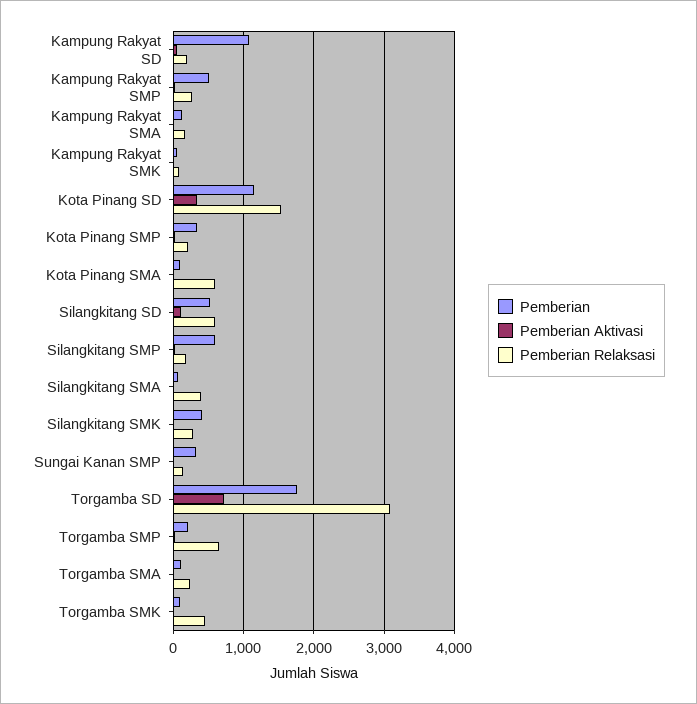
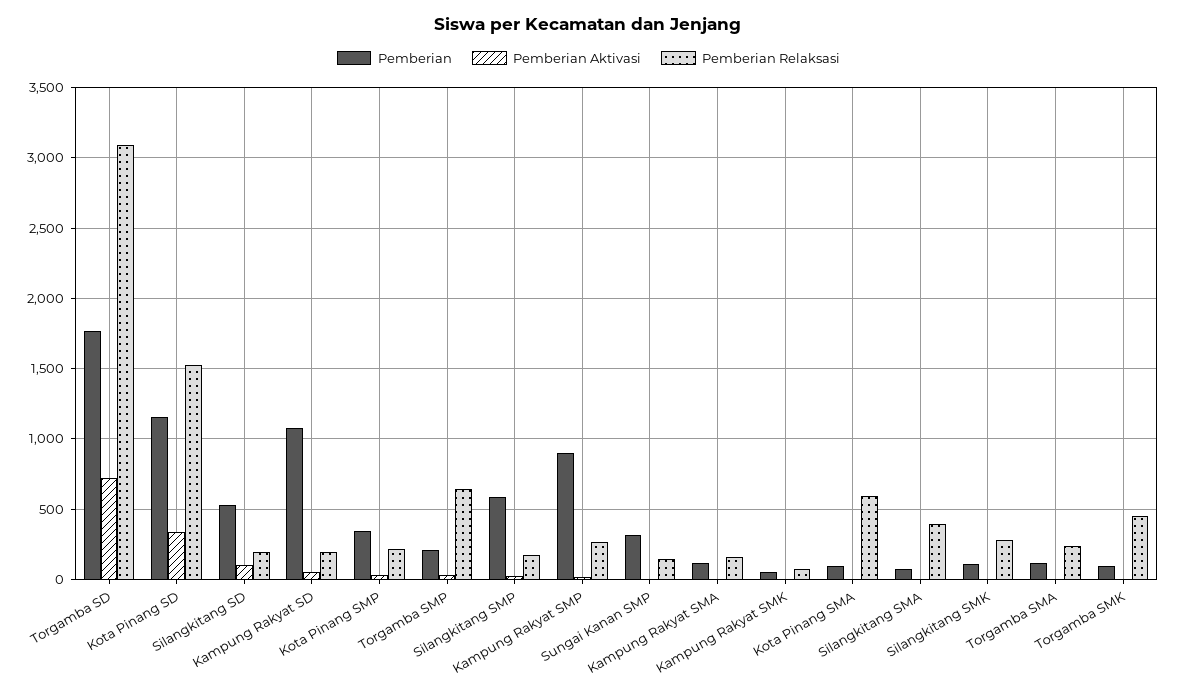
  {
    "Pemberian": {
      "Kampung Rakyat SD": 1100,
-     "Kampung Rakyat SMP": 500,
+     "Kampung Rakyat SMP": 900,
      "Kampung Rakyat SMA": 100,
      "Kampung Rakyat SMK": 50,
      "Kota Pinang SD": 1150,
      "Kota Pinang SMP": 350,
      "Kota Pinang SMA": 100,
      "Silangkitang SD": 550,
      "Silangkitang SMP": 600,
      "Silangkitang SMA": 50,
-     "Silangkitang SMK": 400,
+     "Silangkitang SMK": 100,
      "Sungai Kanan SMP": 300,
      "Torgamba SD": 1750,
      "Torgamba SMP": 200,
      "Torgamba SMA": 100,
      "Torgamba SMK": 100
    },
    "Pemberian Aktivasi": {
      "Kampung Rakyat SD": 50,
      "Kampung Rakyat SMP": 0,
      "Kampung Rakyat SMA": 0,
      "Kampung Rakyat SMK": 0,
      "Kota Pinang SD": 350,
      "Kota Pinang SMP": 50,
      "Kota Pinang SMA": 0,
      "Silangkitang SD": 100,
      "Silangkitang SMP": 50,
      "Silangkitang SMA": 0,
      "Silangkitang SMK": 0,
      "Sungai Kanan SMP": 0,
      "Torgamba SD": 700,
      "Torgamba SMP": 50,
      "Torgamba SMA": 0,
      "Torgamba SMK": 0
    },
    "Pemberian Relaksasi": {
      "Kampung Rakyat SD": 200,
      "Kampung Rakyat SMP": 250,
      "Kampung Rakyat SMA": 150,
      "Kampung Rakyat SMK": 100,
      "Kota Pinang SD": 1550,
      "Kota Pinang SMP": 200,
      "Kota Pinang SMA": 600,
-     "Silangkitang SD": 600,
+     "Silangkitang SD": 200,
      "Silangkitang SMP": 200,
      "Silangkitang SMA": 400,
      "Silangkitang SMK": 300,
      "Sungai Kanan SMP": 150,
      "Torgamba SD": 3100,
      "Torgamba SMP": 650,
      "Torgamba SMA": 250,
      "Torgamba SMK": 450
    }
  }

